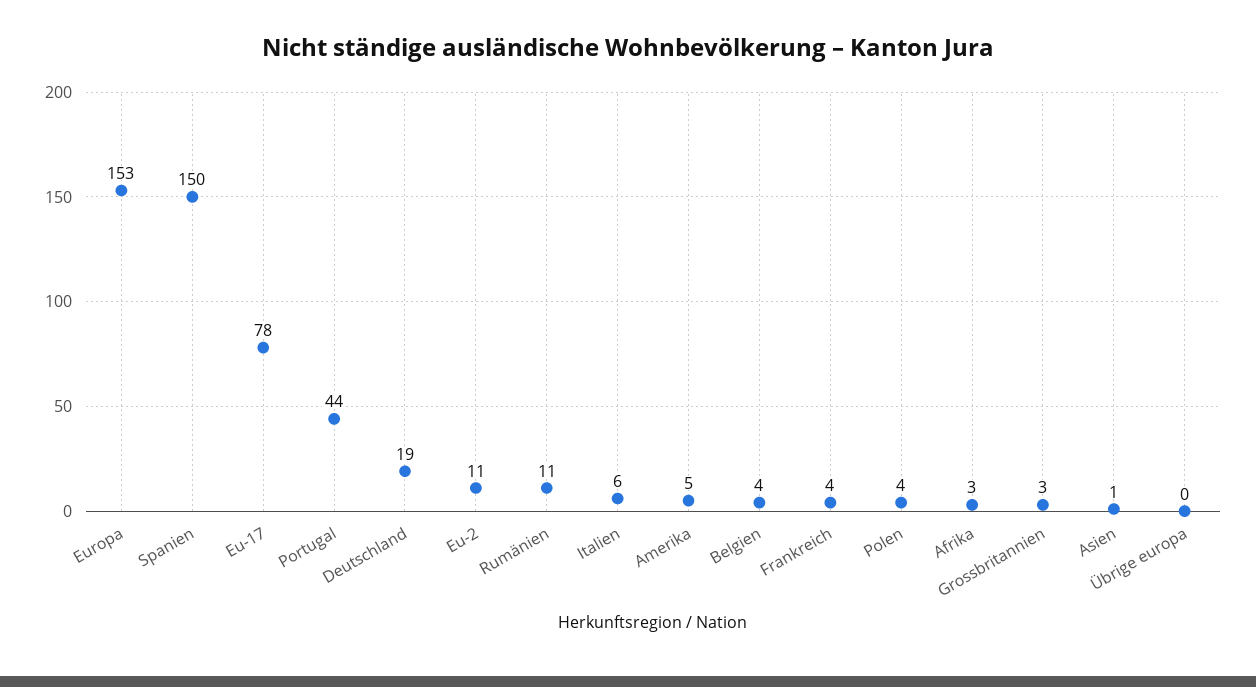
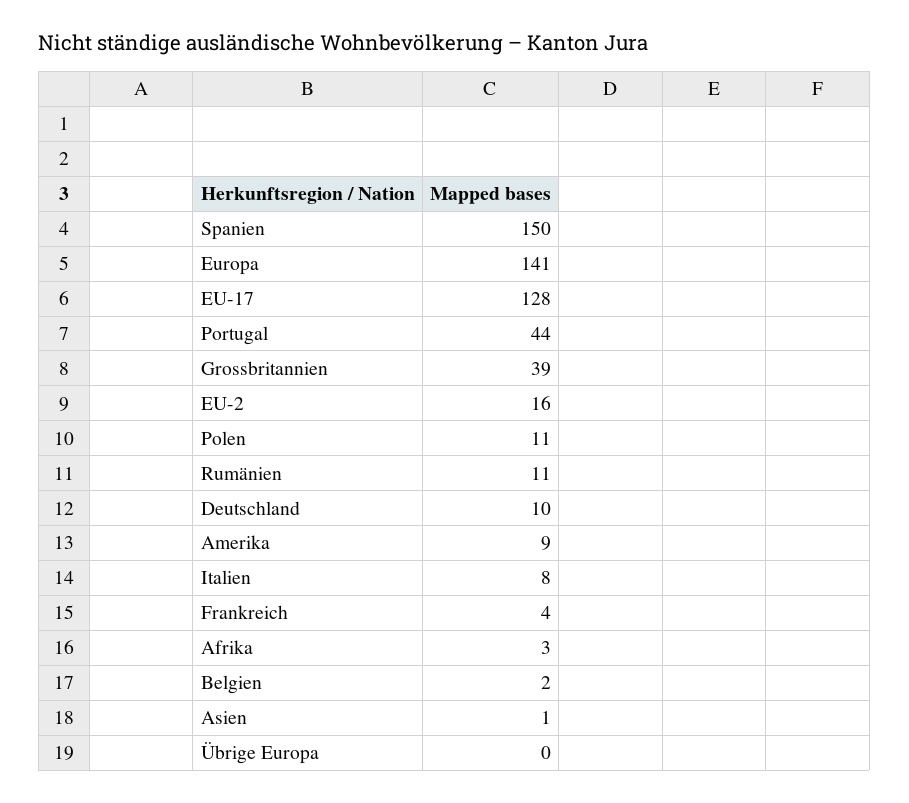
  {
-   "Europa": 153,
+   "Europa": 141,
    "Spanien": 150,
-   "Eu-17": 78,
+   "Eu-17": 128,
    "Portugal": 44,
-   "Deutschland": 19,
+   "Deutschland": 10,
-   "Eu-2": 11,
+   "Eu-2": 16,
    "Rumänien": 11,
-   "Italien": 6,
+   "Italien": 8,
-   "Amerika": 5,
+   "Amerika": 9,
-   "Belgien": 4,
+   "Belgien": 2,
    "Frankreich": 4,
-   "Polen": 4,
+   "Polen": 11,
    "Afrika": 3,
-   "Grossbritannien": 3,
+   "Grossbritannien": 39,
    "Asien": 1,
    "Übrige europa": 0
  }

